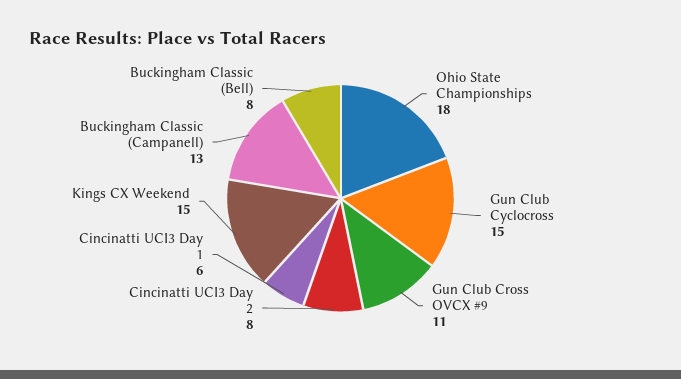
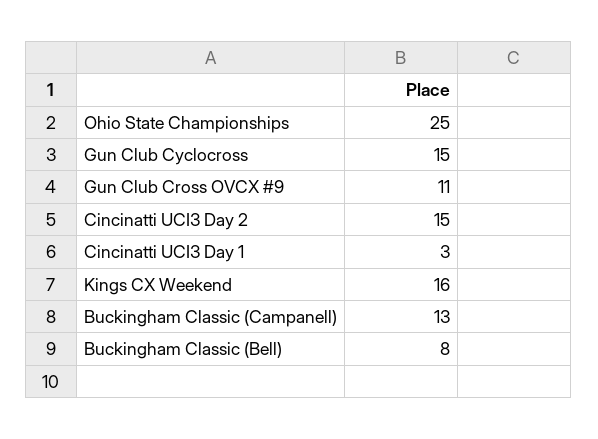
  {
-   "Ohio State Championships": 18,
+   "Ohio State Championships": 25,
    "Gun Club Cyclocross": 15,
    "Gun Club Cross OVCX #9": 11,
-   "Cincinatti UCI3 Day 2": 8,
+   "Cincinatti UCI3 Day 2": 15,
-   "Cincinatti UCI3 Day 1": 6,
+   "Cincinatti UCI3 Day 1": 3,
-   "Kings CX Weekend": 15,
+   "Kings CX Weekend": 16,
    "Buckingham Classic (Campanell)": 13,
    "Buckingham Classic (Bell)": 8
  }

